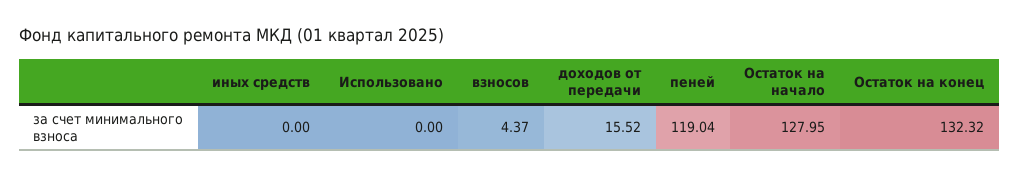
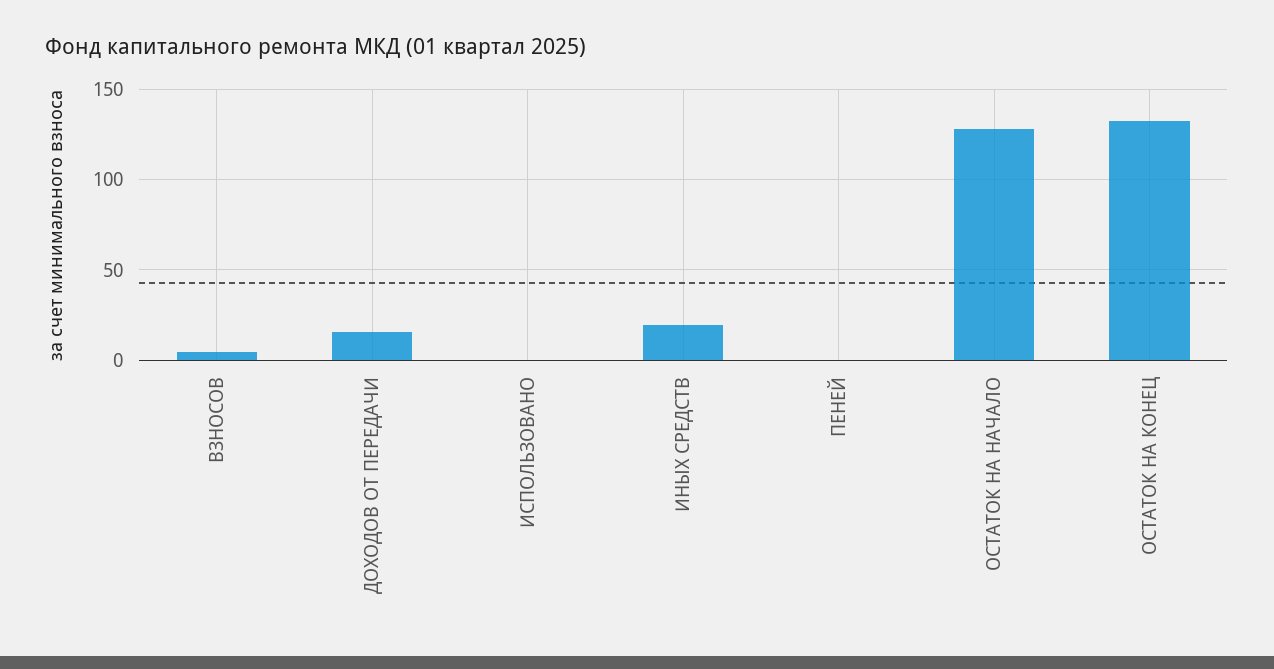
  {
-   "иных средств": 0,
+   "иных средств": 20,
    "Использовано": 0,
    "взносов": 4.37,
    "доходов от передачи": 15.52,
-   "пеней": 119.04,
+   "пеней": 0,
    "Остаток на начало": 127.95,
    "Остаток на конец": 132.32
  }

